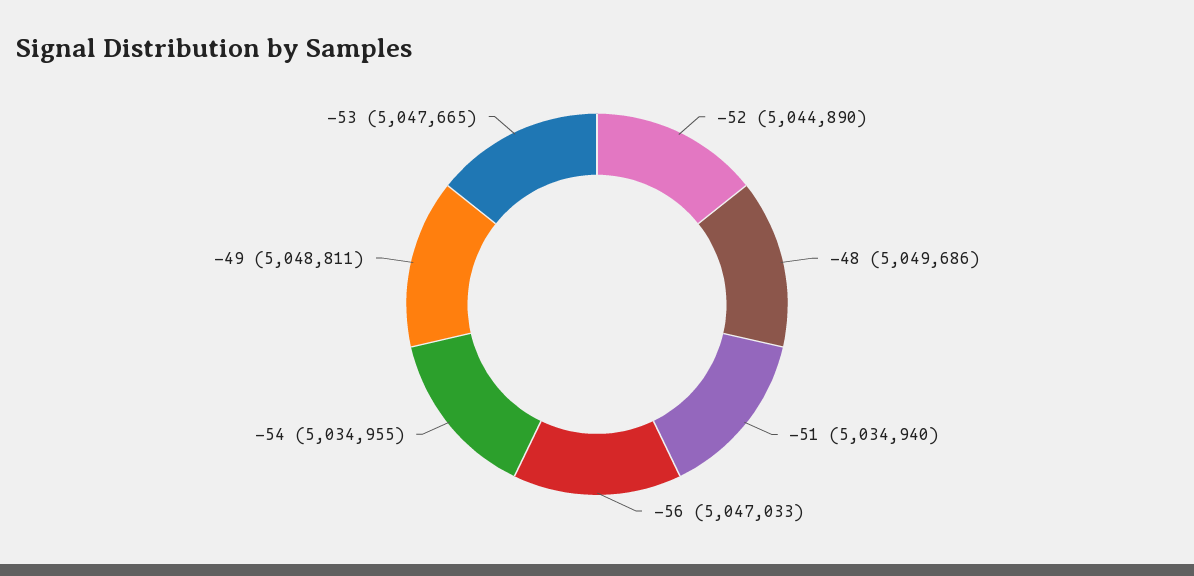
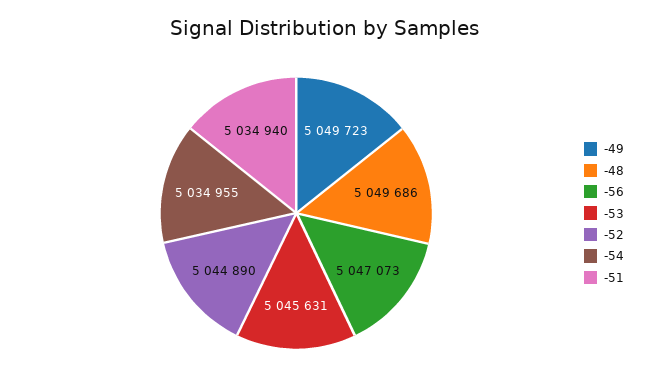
  {
    "-52": 5044890,
    "-48": 5049686,
    "-51": 5034940,
-   "-56": 5047033,
+   "-56": 5047073,
    "-54": 5034955,
-   "-49": 5048811,
+   "-49": 5049723,
-   "-53": 5047665
+   "-53": 5045631
  }

